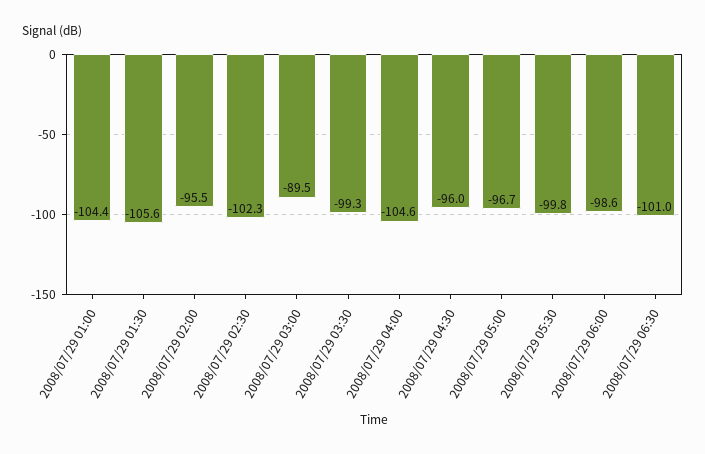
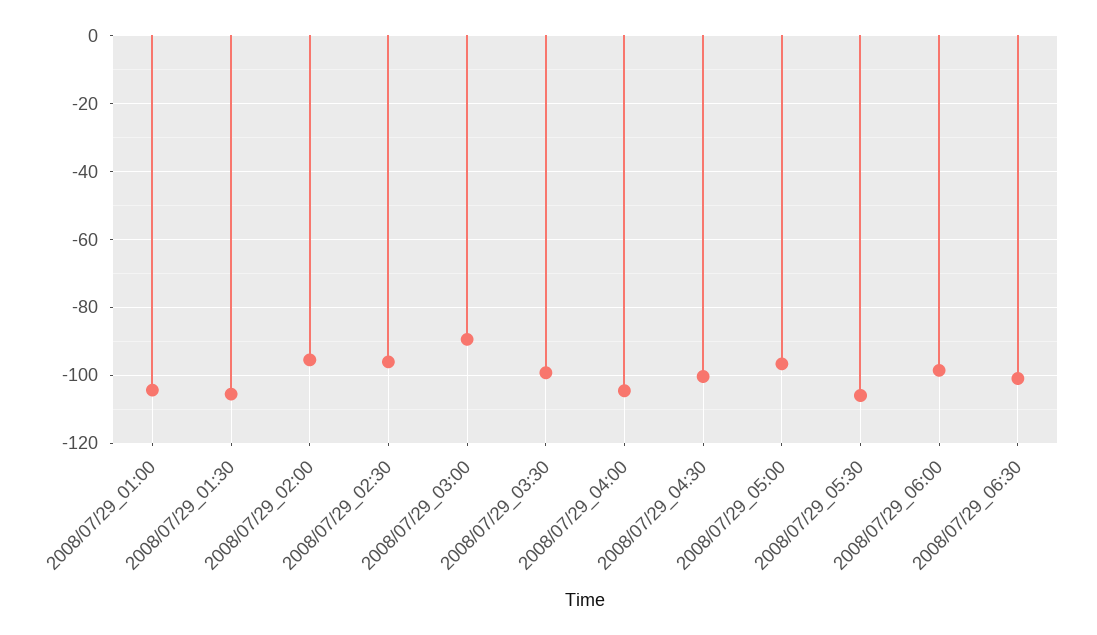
  {
    "2008/07/29 01:00": -104.4,
    "2008/07/29 01:30": -105.6,
    "2008/07/29 02:00": -95.5,
-   "2008/07/29 02:30": -102.3,
+   "2008/07/29 02:30": -96,
    "2008/07/29 03:00": -89.5,
    "2008/07/29 03:30": -99.3,
    "2008/07/29 04:00": -104.6,
-   "2008/07/29 04:30": -96,
+   "2008/07/29 04:30": -100,
    "2008/07/29 05:00": -96.7,
-   "2008/07/29 05:30": -99.8,
+   "2008/07/29 05:30": -106,
    "2008/07/29 06:00": -98.6,
    "2008/07/29 06:30": -101
  }

